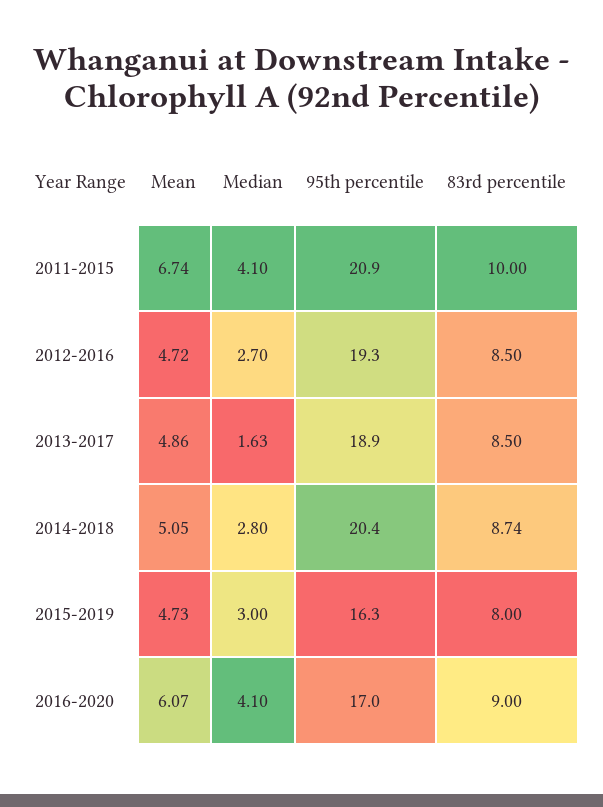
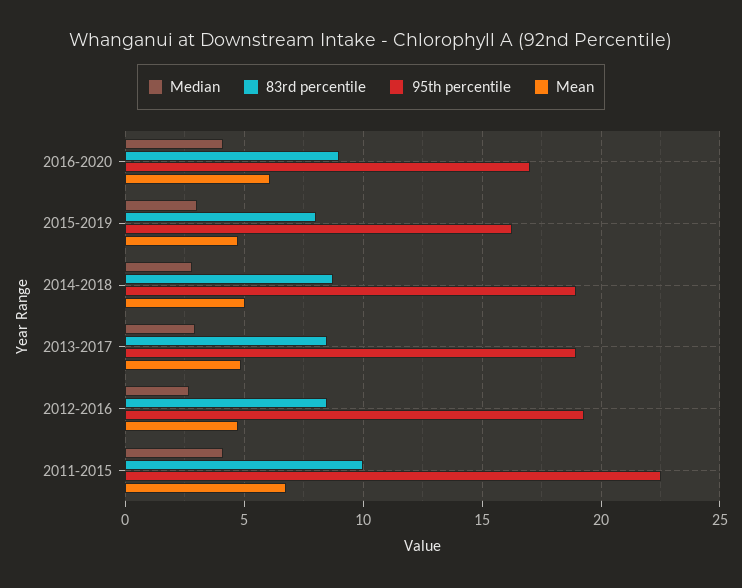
  {
    "Mean": {
      "2011-2015": 6.74,
      "2012-2016": 4.72,
      "2013-2017": 4.86,
      "2014-2018": 5.05,
      "2015-2019": 4.73,
      "2016-2020": 6.07
    },
    "Median": {
      "2011-2015": 4.1,
      "2012-2016": 2.7,
-     "2013-2017": 1.63,
+     "2013-2017": 3,
      "2014-2018": 2.8,
      "2015-2019": 3,
      "2016-2020": 4.1
    },
    "95th percentile": {
-     "2011-2015": 20.9,
+     "2011-2015": 22.5,
      "2012-2016": 19.3,
      "2013-2017": 18.9,
-     "2014-2018": 20.4,
+     "2014-2018": 19,
      "2015-2019": 16.3,
      "2016-2020": 17
    },
    "83rd percentile": {
      "2011-2015": 10,
      "2012-2016": 8.5,
      "2013-2017": 8.5,
      "2014-2018": 8.74,
      "2015-2019": 8,
      "2016-2020": 9
    }
  }

